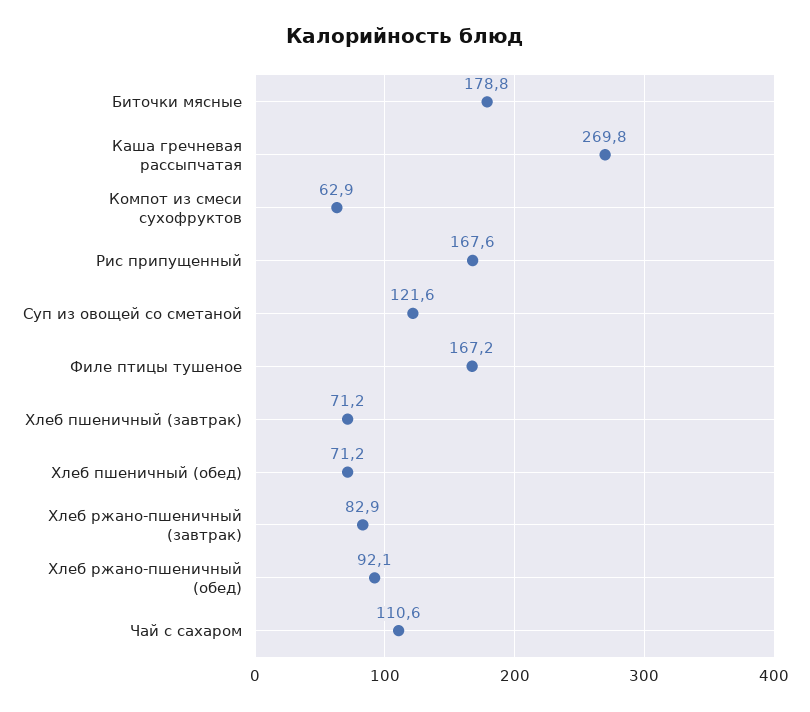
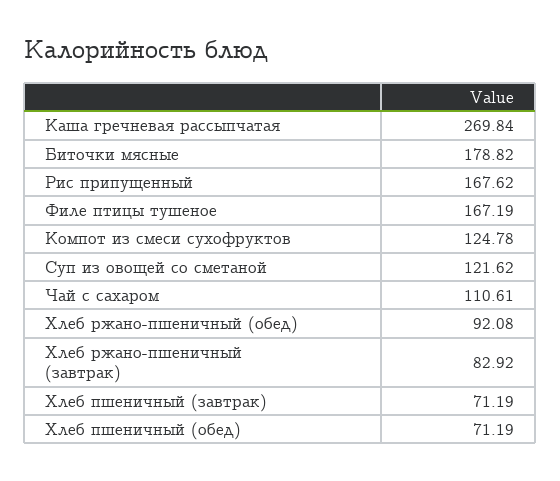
  {
    "Биточки мясные": 178.82,
    "Каша гречневая рассыпчатая": 269.84,
-   "Компот из смеси сухофруктов": 62.9,
+   "Компот из смеси сухофруктов": 124.78,
    "Рис припущенный": 167.62,
    "Суп из овощей со сметаной": 121.62,
    "Филе птицы тушеное": 167.19,
    "Хлеб пшеничный (завтрак)": 71.19,
    "Хлеб пшеничный (обед)": 71.19,
    "Хлеб ржано-пшеничный (завтрак)": 82.92,
    "Хлеб ржано-пшеничный (обед)": 92.08,
    "Чай с сахаром": 110.61
  }

